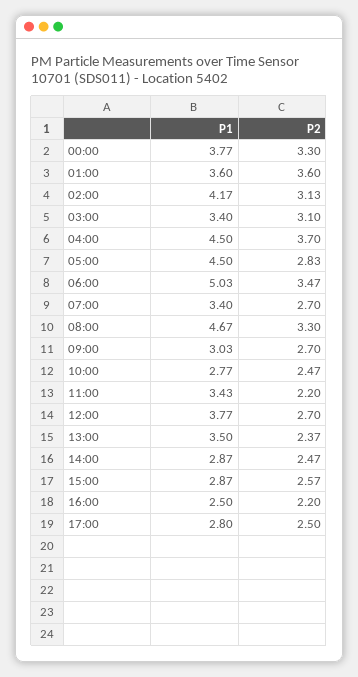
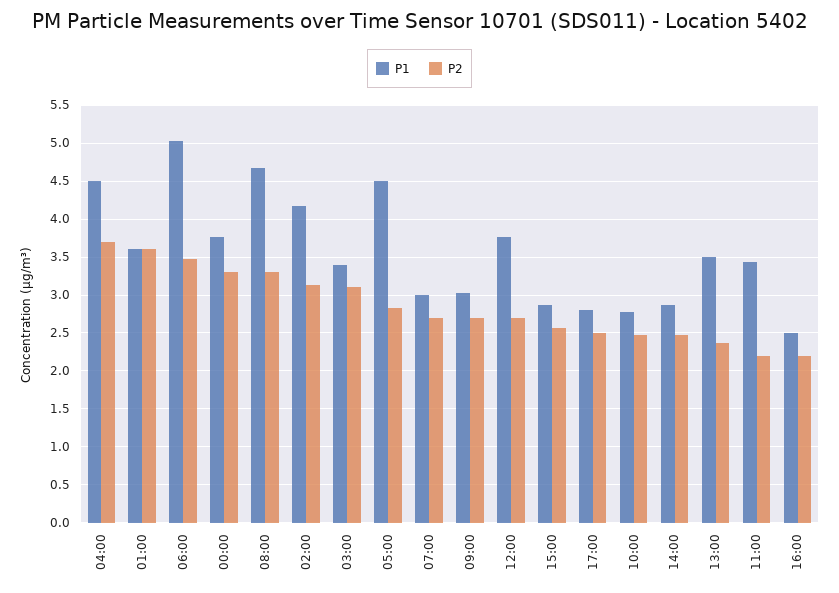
  {
    "P1": {
      "00:00": 3.77,
      "01:00": 3.6,
      "02:00": 4.17,
      "03:00": 3.4,
      "04:00": 4.5,
      "05:00": 4.5,
      "06:00": 5.03,
-     "07:00": 3.4,
+     "07:00": 3,
      "08:00": 4.67,
      "09:00": 3.03,
      "10:00": 2.77,
      "11:00": 3.43,
      "12:00": 3.77,
      "13:00": 3.5,
      "14:00": 2.87,
      "15:00": 2.87,
      "16:00": 2.5,
      "17:00": 2.8
    },
    "P2": {
      "00:00": 3.3,
      "01:00": 3.6,
      "02:00": 3.13,
      "03:00": 3.1,
      "04:00": 3.7,
      "05:00": 2.83,
      "06:00": 3.47,
      "07:00": 2.7,
      "08:00": 3.3,
      "09:00": 2.7,
      "10:00": 2.47,
      "11:00": 2.2,
      "12:00": 2.7,
      "13:00": 2.37,
      "14:00": 2.47,
      "15:00": 2.57,
      "16:00": 2.2,
      "17:00": 2.5
    }
  }

